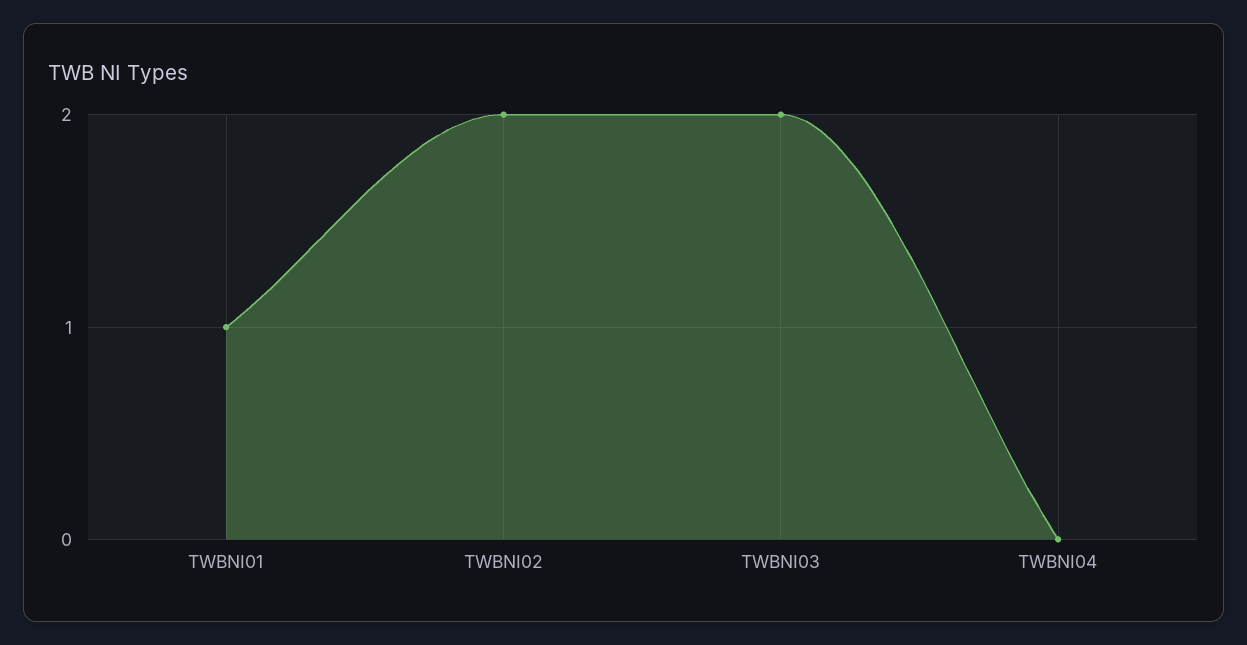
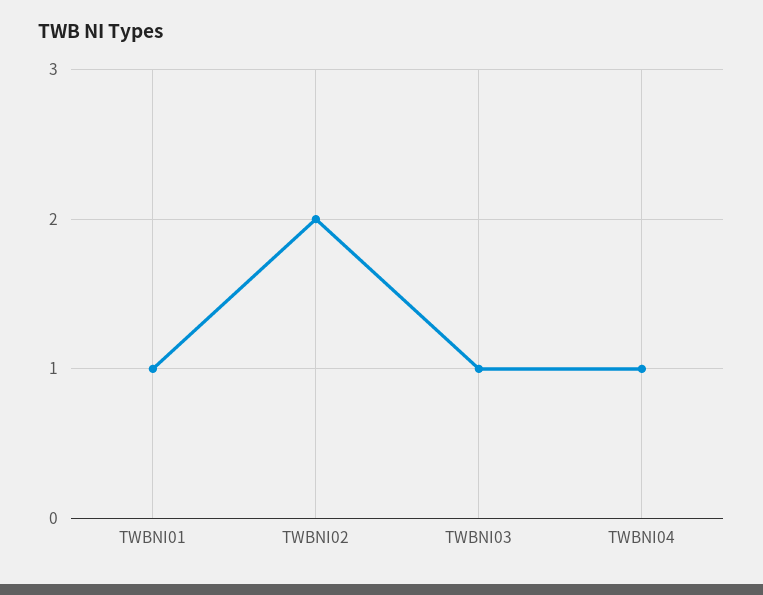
  {
    "TWBNI01": 1,
    "TWBNI02": 2,
-   "TWBNI03": 2,
+   "TWBNI03": 1,
-   "TWBNI04": 0
+   "TWBNI04": 1
  }

